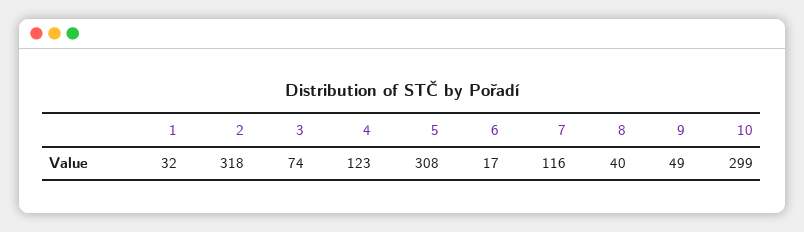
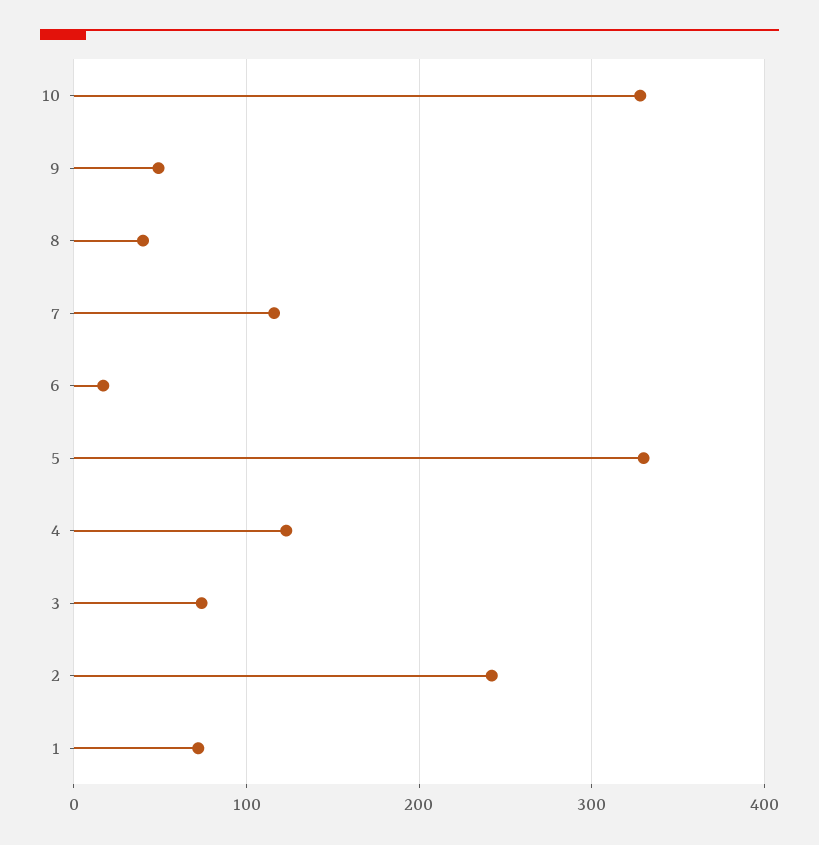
  {
-   "1": 32,
+   "1": 70,
-   "2": 318,
+   "2": 240,
    "3": 74,
    "4": 123,
-   "5": 308,
+   "5": 330,
    "6": 17,
    "7": 116,
    "8": 40,
    "9": 49,
-   "10": 299
+   "10": 330
  }

